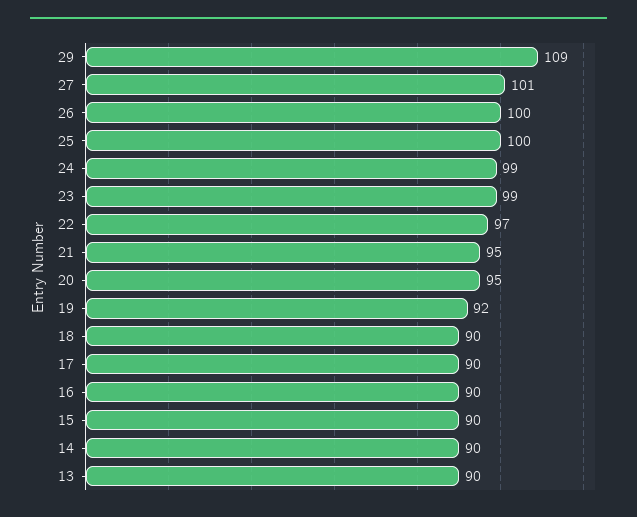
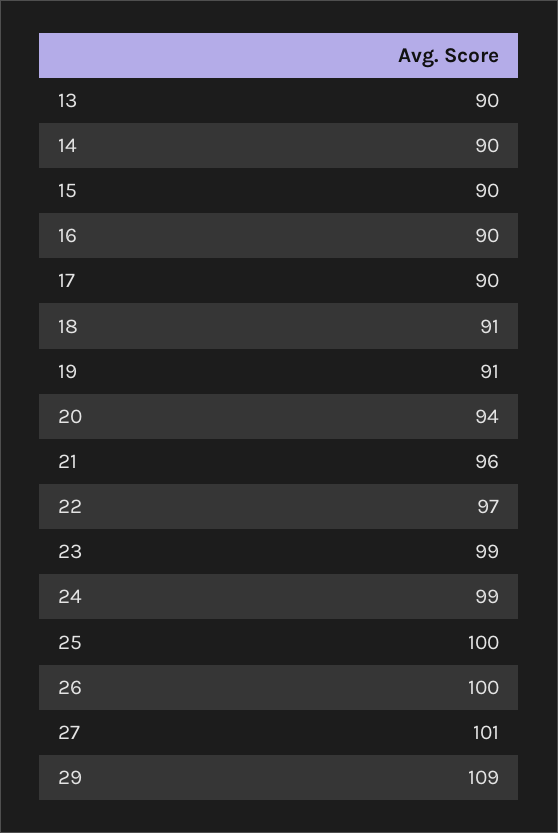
  {
    "29": 109,
    "27": 101,
    "26": 100,
    "25": 100,
    "24": 99,
    "23": 99,
    "22": 97,
-   "21": 95,
+   "21": 96,
-   "20": 95,
+   "20": 94,
-   "19": 92,
+   "19": 91,
-   "18": 90,
+   "18": 91,
    "17": 90,
    "16": 90,
    "15": 90,
    "14": 90,
    "13": 90
  }

